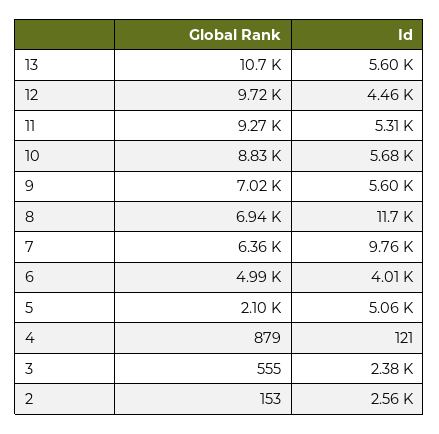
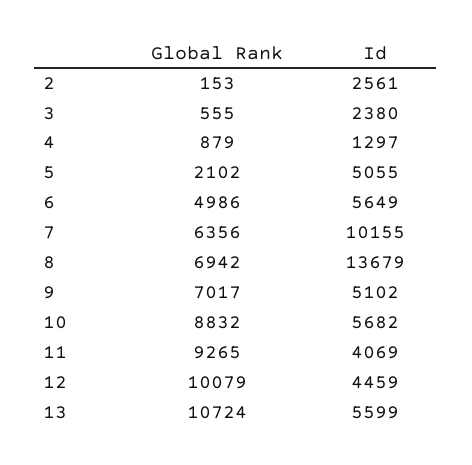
  {
    "Global Rank": {
      "13": 10724,
-     "12": 9720,
+     "12": 10079,
      "11": 9265,
      "10": 8832,
      "9": 7017,
      "8": 6942,
      "7": 6356,
      "6": 4986,
      "5": 2102,
      "4": 879,
      "3": 555,
      "2": 153
    },
    "Id": {
      "13": 5599,
      "12": 4459,
-     "11": 5310,
+     "11": 4069,
      "10": 5682,
-     "9": 5600,
+     "9": 5102,
-     "8": 11700,
+     "8": 13679,
-     "7": 9760,
+     "7": 10155,
-     "6": 4010,
+     "6": 5649,
      "5": 5055,
-     "4": 121,
+     "4": 1297,
      "3": 2380,
      "2": 2561
    }
  }

